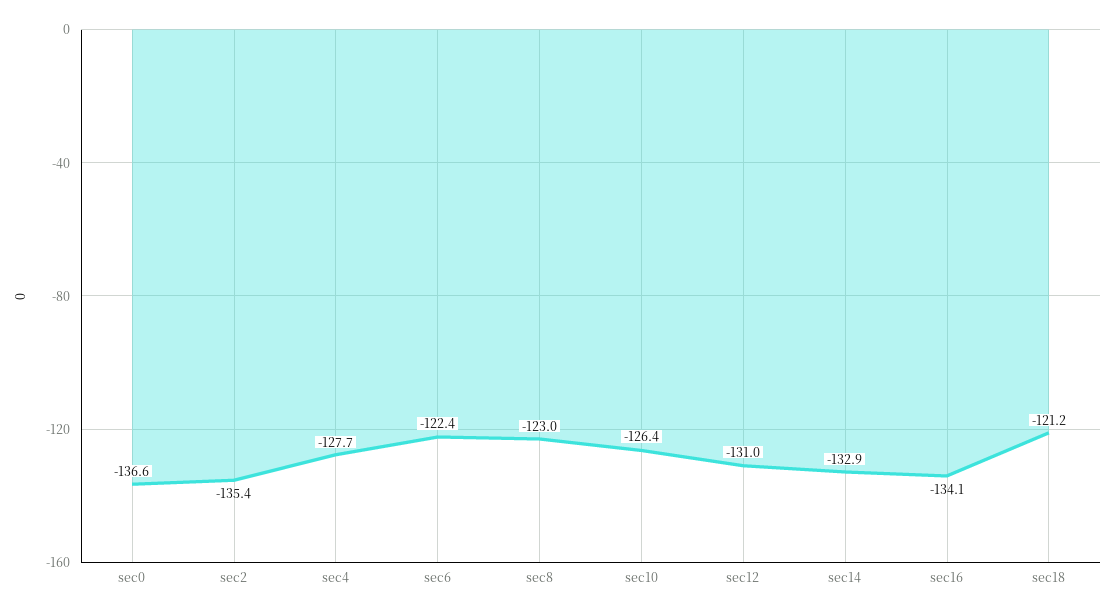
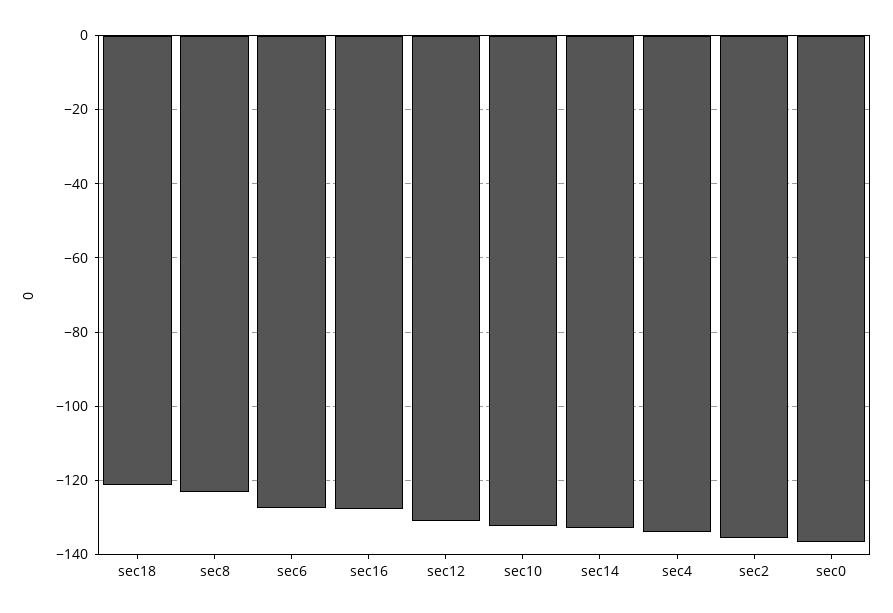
  {
    "sec0": -136.6,
    "sec2": -135.4,
-   "sec4": -127.7,
+   "sec4": -134,
-   "sec6": -122.4,
+   "sec6": -128,
    "sec8": -123,
-   "sec10": -126.4,
+   "sec10": -132,
    "sec12": -131,
    "sec14": -132.9,
-   "sec16": -134.1,
+   "sec16": -128,
    "sec18": -121.2
  }

